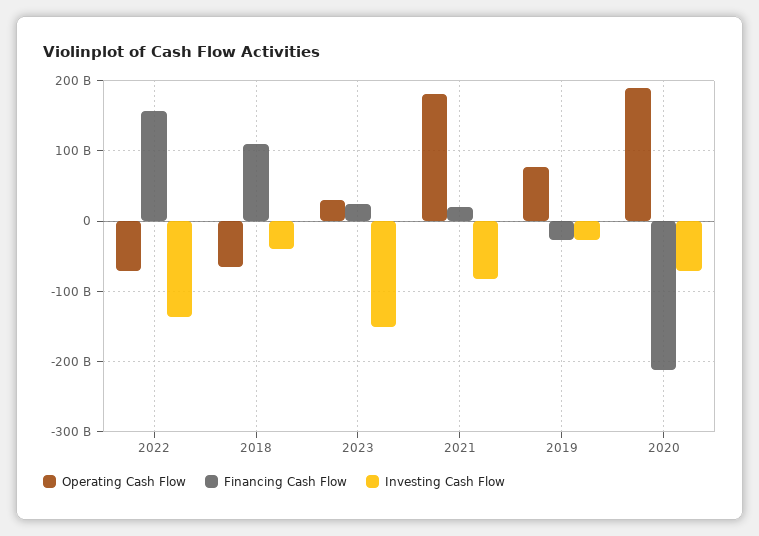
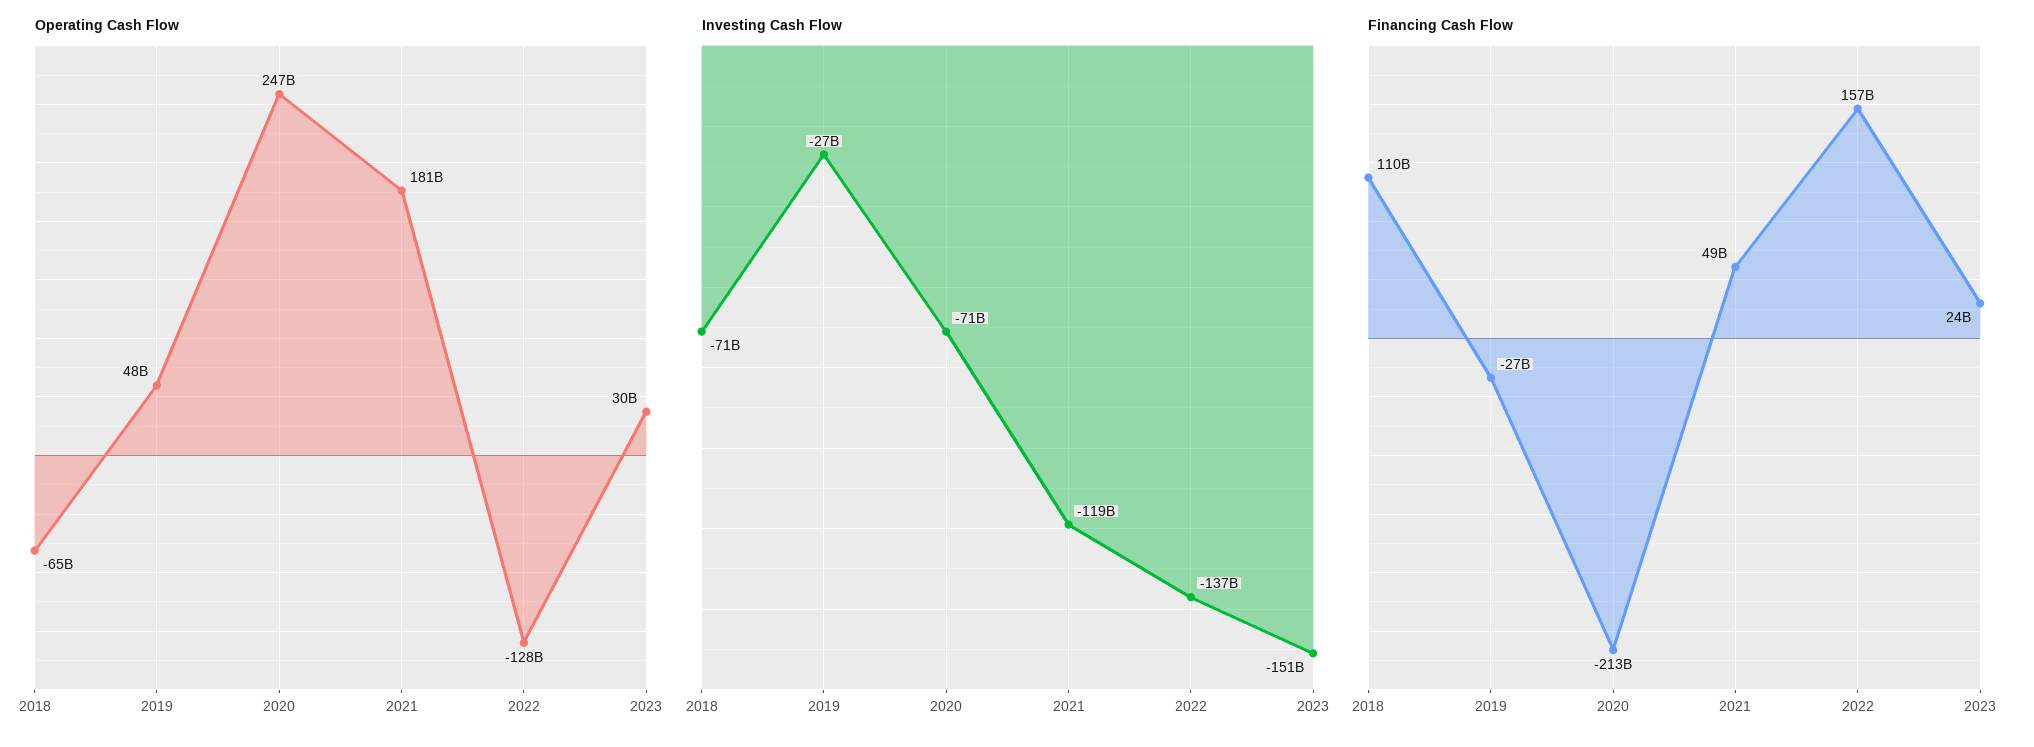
  {
    "Operating Cash Flow": {
-     "2022": -70000000000,
+     "2022": -128000000000,
      "2018": -65000000000,
      "2023": 30000000000,
      "2021": 181000000000,
-     "2019": 80000000000,
+     "2019": 48000000000,
-     "2020": 190000000000
+     "2020": 247000000000
    },
    "Financing Cash Flow": {
      "2022": 157000000000,
      "2018": 110000000000,
      "2023": 24000000000,
-     "2021": 20000000000,
+     "2021": 49000000000,
      "2019": -27000000000,
      "2020": -213000000000
    },
    "Investing Cash Flow": {
      "2022": -137000000000,
-     "2018": -40000000000,
+     "2018": -71000000000,
      "2023": -151000000000,
-     "2021": -80000000000,
+     "2021": -119000000000,
      "2019": -27000000000,
      "2020": -71000000000
    }
  }

